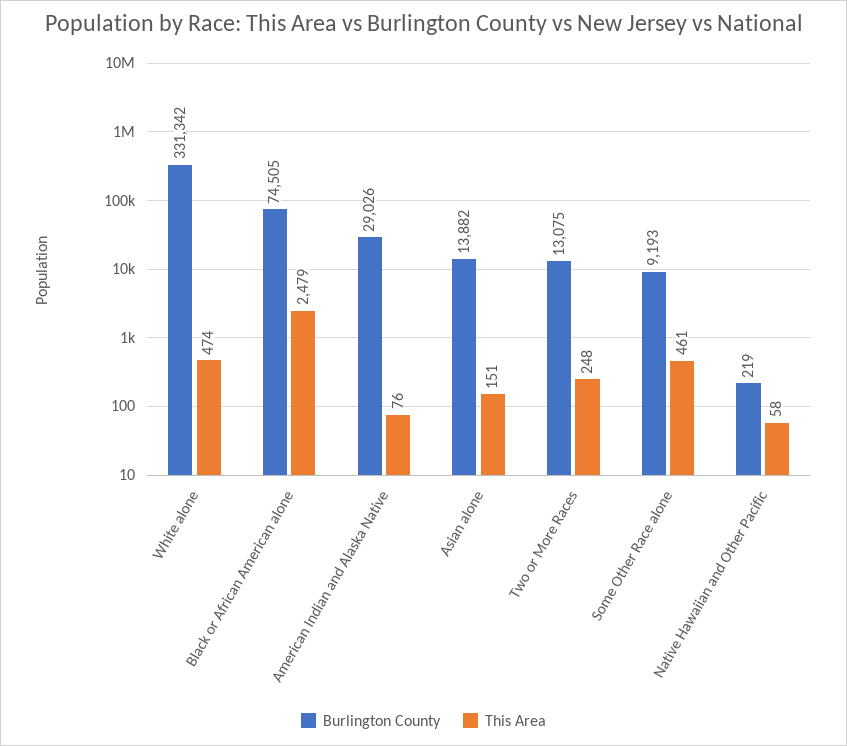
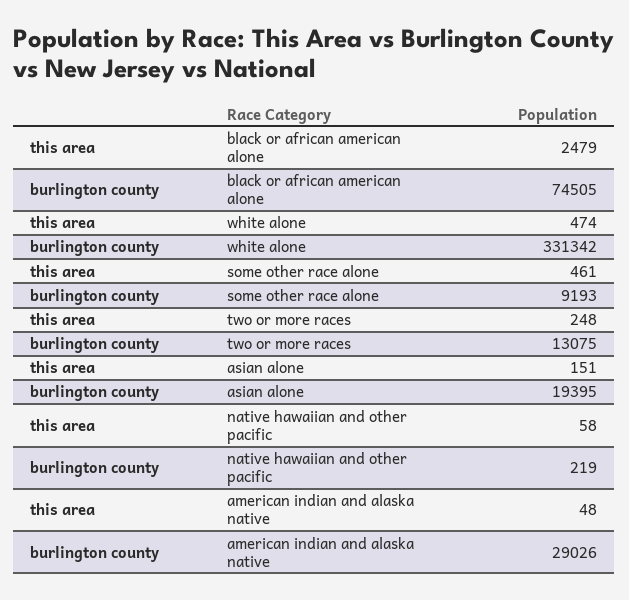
  {
    "Burlington County": {
      "White alone": 331342,
      "Black or African American alone": 74505,
      "American Indian and Alaska Native": 29026,
-     "Asian alone": 13882,
+     "Asian alone": 19395,
      "Two or More Races": 13075,
      "Some Other Race alone": 9193,
      "Native Hawaiian and Other Pacific": 219
    },
    "This Area": {
      "White alone": 474,
      "Black or African American alone": 2479,
-     "American Indian and Alaska Native": 76,
+     "American Indian and Alaska Native": 48,
      "Asian alone": 151,
      "Two or More Races": 248,
      "Some Other Race alone": 461,
      "Native Hawaiian and Other Pacific": 58
    }
  }

